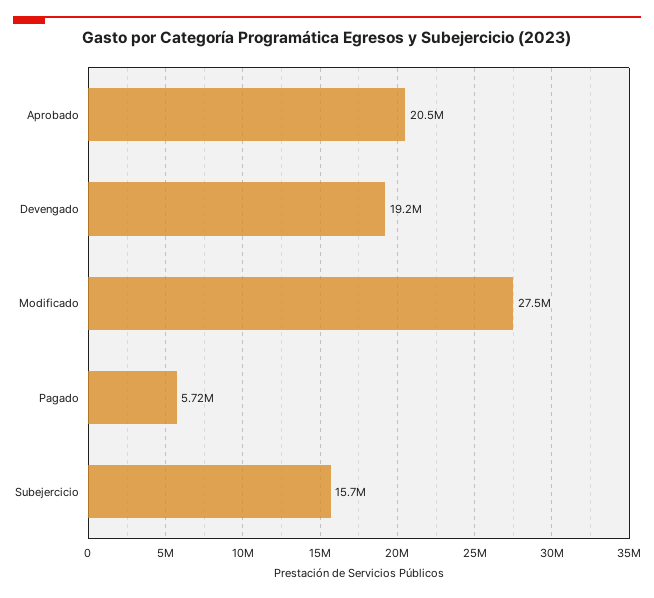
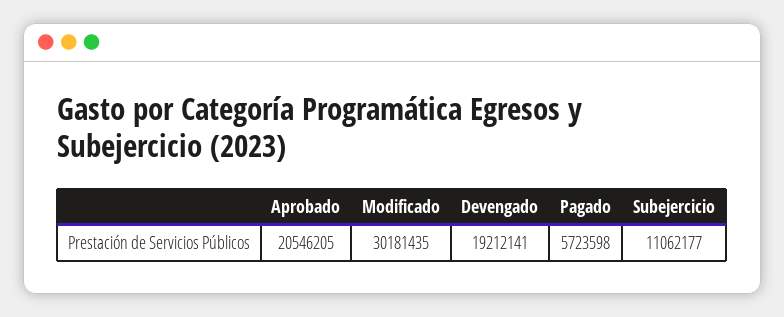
  {
    "Aprobado": 20546205,
    "Devengado": 19212141,
-   "Modificado": 27500000,
+   "Modificado": 30181435,
    "Pagado": 5723598,
-   "Subejercicio": 15700000
+   "Subejercicio": 11062177
  }

